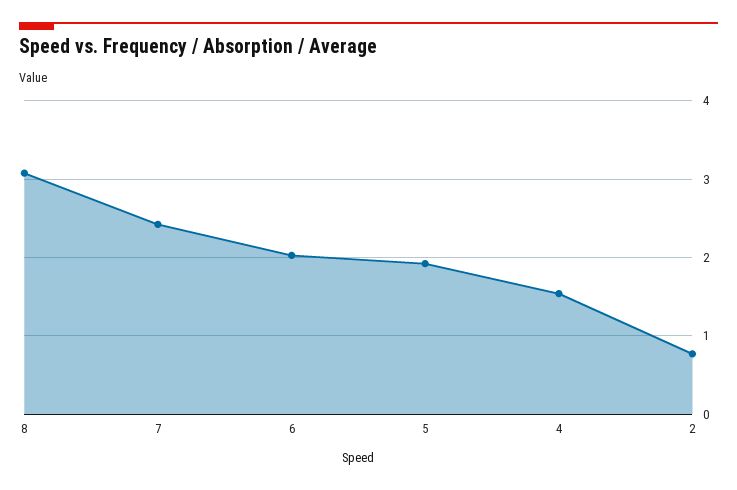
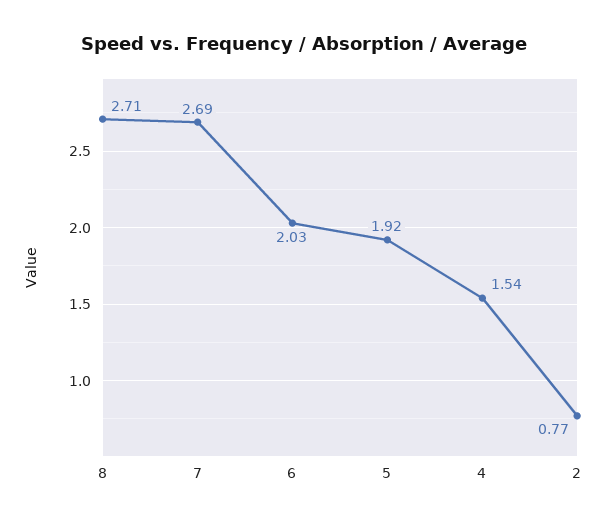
  {
-   "8": 3.1,
+   "8": 2.71,
-   "7": 2.4,
+   "7": 2.69,
    "6": 2.03,
    "5": 1.92,
    "4": 1.54,
    "2": 0.77
  }

